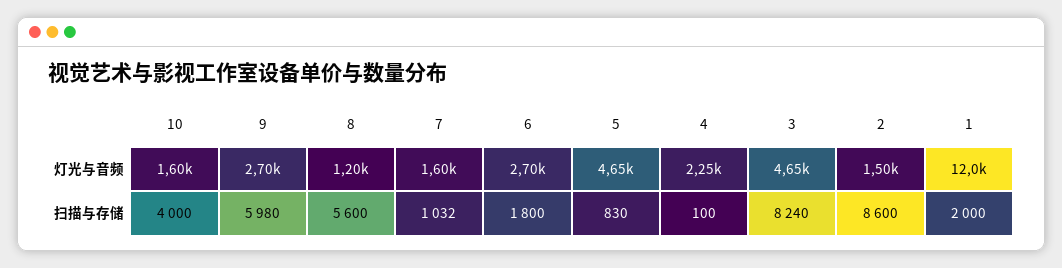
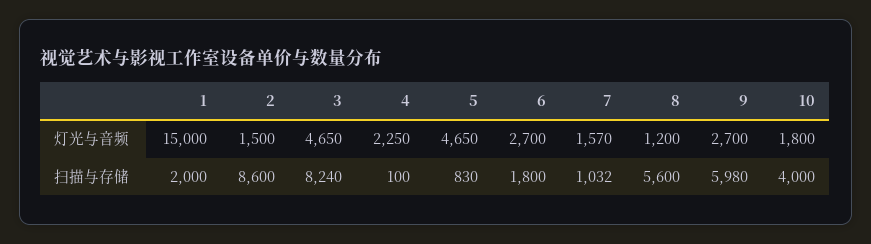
  {
    "10": {
-     "灯光与音频": 1600,
+     "灯光与音频": 1800,
      "扫描与存储": 4000
    },
    "9": {
      "灯光与音频": 2700,
      "扫描与存储": 5980
    },
    "8": {
      "灯光与音频": 1200,
      "扫描与存储": 5600
    },
    "7": {
-     "灯光与音频": 1600,
+     "灯光与音频": 1570,
      "扫描与存储": 1032
    },
    "6": {
      "灯光与音频": 2700,
      "扫描与存储": 1800
    },
    "5": {
      "灯光与音频": 4650,
      "扫描与存储": 830
    },
    "4": {
      "灯光与音频": 2250,
      "扫描与存储": 100
    },
    "3": {
      "灯光与音频": 4650,
      "扫描与存储": 8240
    },
    "2": {
      "灯光与音频": 1500,
      "扫描与存储": 8600
    },
    "1": {
-     "灯光与音频": 12000,
+     "灯光与音频": 15000,
      "扫描与存储": 2000
    }
  }

